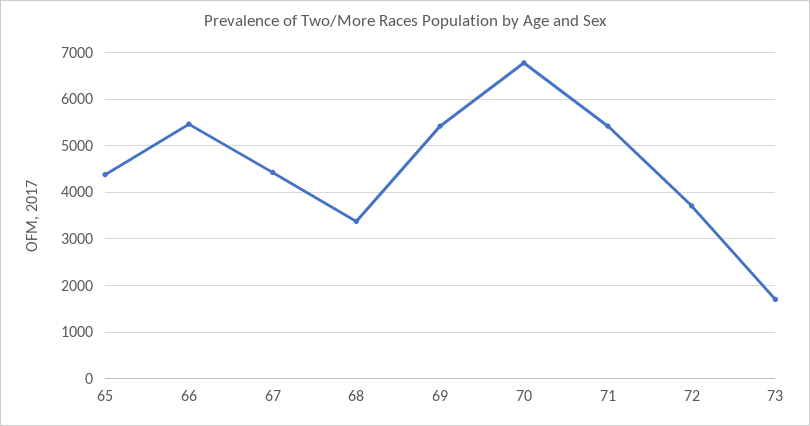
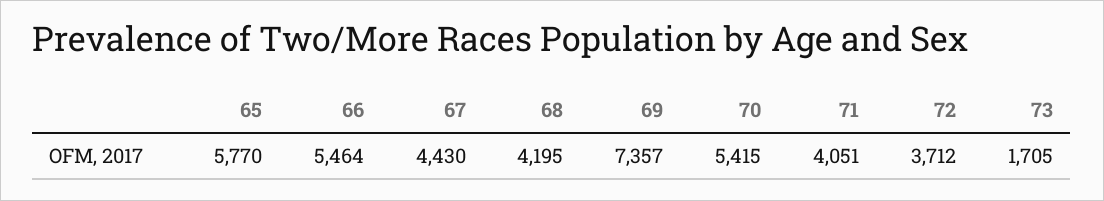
  {
-   "65": 4400,
+   "65": 5770,
    "66": 5464,
    "67": 4430,
-   "68": 3400,
+   "68": 4195,
-   "69": 5400,
+   "69": 7357,
-   "70": 6800,
+   "70": 5415,
-   "71": 5400,
+   "71": 4051,
    "72": 3712,
    "73": 1705
  }

